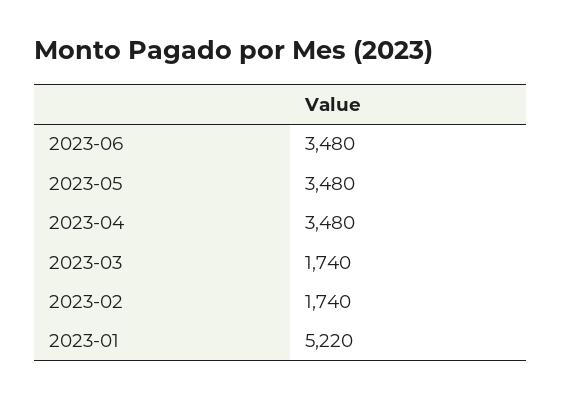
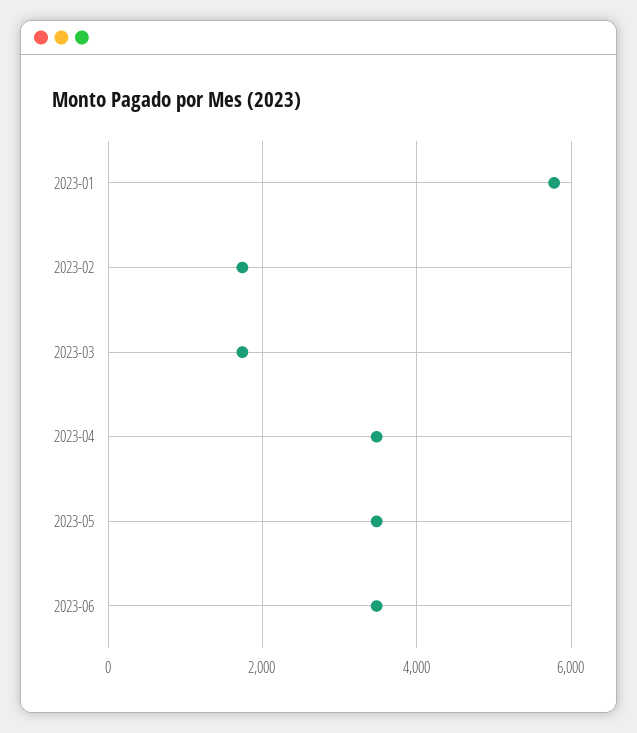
  {
    "2023-06": 3480,
    "2023-05": 3480,
    "2023-04": 3480,
    "2023-03": 1740,
    "2023-02": 1740,
-   "2023-01": 5220
+   "2023-01": 5800
  }

